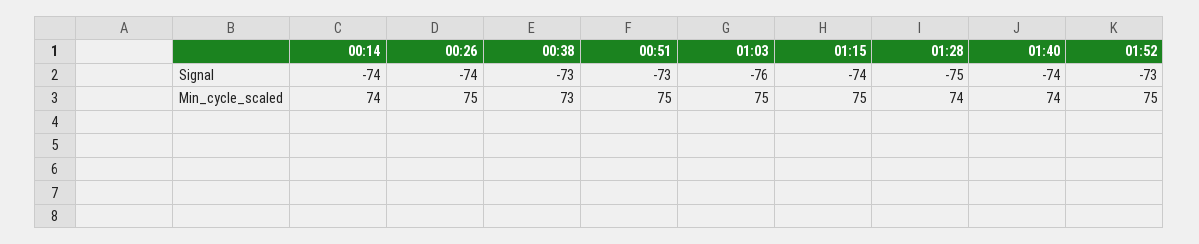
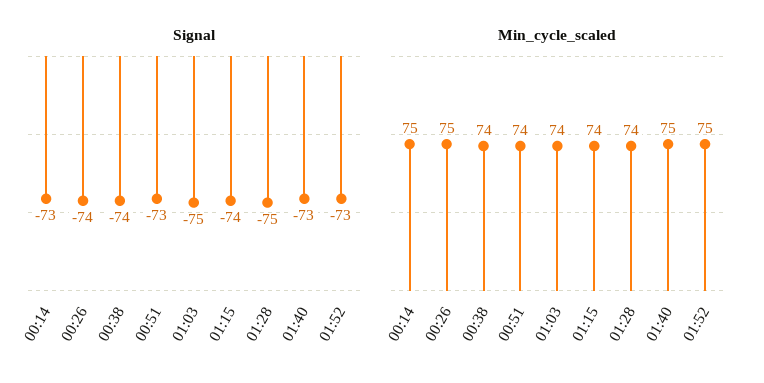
  {
    "Signal": {
-     "00:14": -74,
+     "00:14": -73,
      "00:26": -74,
-     "00:38": -73,
+     "00:38": -74,
      "00:51": -73,
-     "01:03": -76,
+     "01:03": -75,
      "01:15": -74,
      "01:28": -75,
-     "01:40": -74,
+     "01:40": -73,
      "01:52": -73
    },
    "Min_cycle_scaled": {
-     "00:14": 74,
+     "00:14": 75,
      "00:26": 75,
-     "00:38": 73,
+     "00:38": 74,
-     "00:51": 75,
+     "00:51": 74,
-     "01:03": 75,
+     "01:03": 74,
-     "01:15": 75,
+     "01:15": 74,
      "01:28": 74,
-     "01:40": 74,
+     "01:40": 75,
      "01:52": 75
    }
  }

